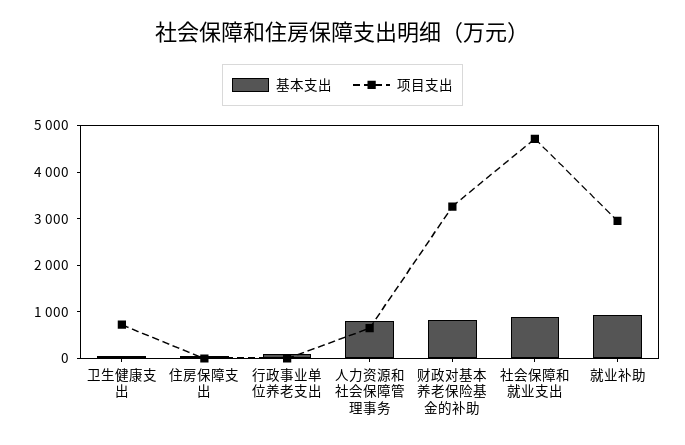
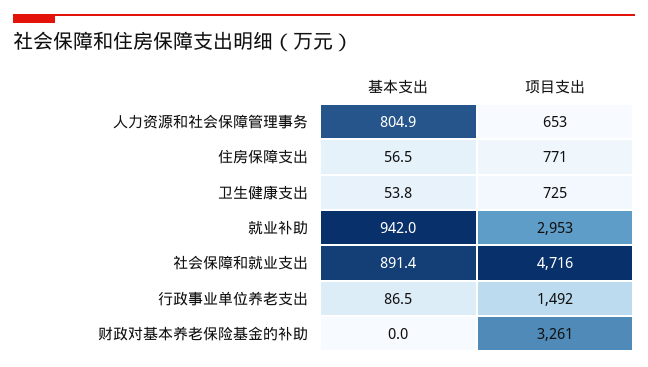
  {
    "基本支出": {
      "卫生健康支出": 53.8,
      "住房保障支出": 56.5,
      "行政事业单位养老支出": 86.5,
      "人力资源和社会保障管理事务": 804.9,
-     "财政对基本养老保险基金的补助": 800,
+     "财政对基本养老保险基金的补助": 0,
      "社会保障和就业支出": 891.4,
      "就业补助": 942
    },
    "项目支出": {
      "卫生健康支出": 725,
-     "住房保障支出": 0,
+     "住房保障支出": 771,
-     "行政事业单位养老支出": 0,
+     "行政事业单位养老支出": 1492,
      "人力资源和社会保障管理事务": 653,
      "财政对基本养老保险基金的补助": 3261,
      "社会保障和就业支出": 4716,
      "就业补助": 2953
    }
  }

